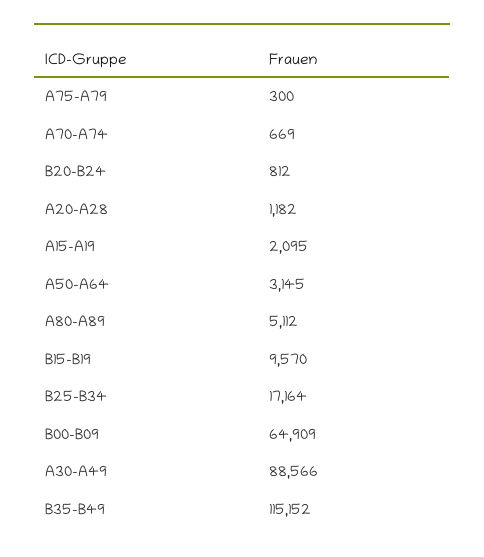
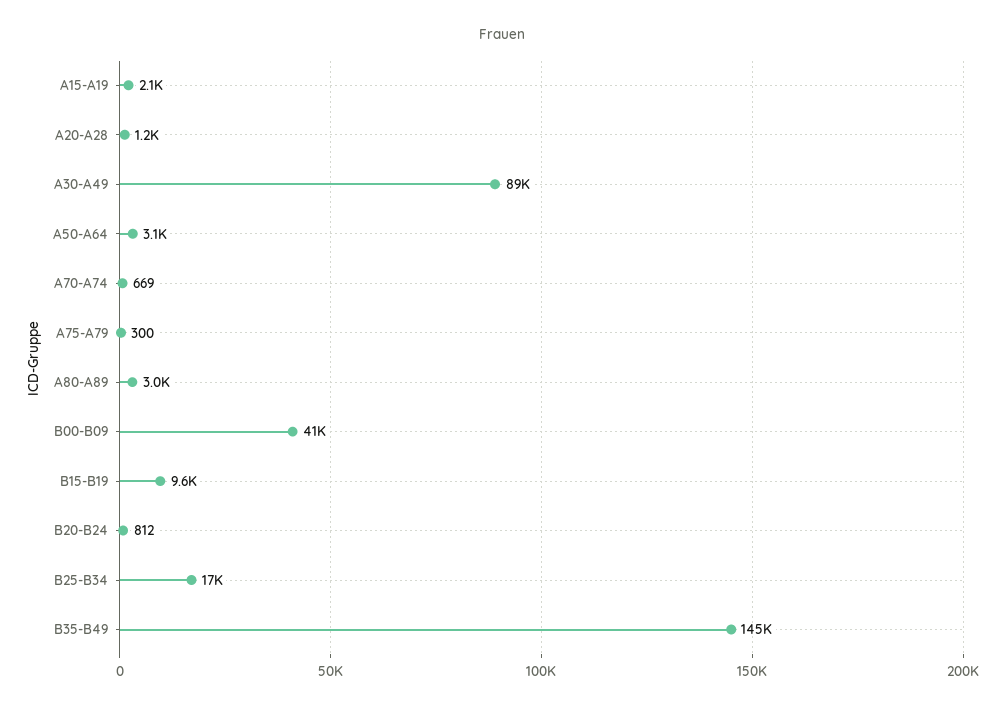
  {
    "A75-A79": 300,
    "A70-A74": 669,
    "B20-B24": 812,
    "A20-A28": 1182,
    "A15-A19": 2095,
    "A50-A64": 3145,
-   "A80-A89": 5112,
+   "A80-A89": 3000,
    "B15-B19": 9570,
    "B25-B34": 17164,
-   "B00-B09": 64909,
+   "B00-B09": 41000,
    "A30-A49": 88566,
-   "B35-B49": 115152
+   "B35-B49": 145000
  }

